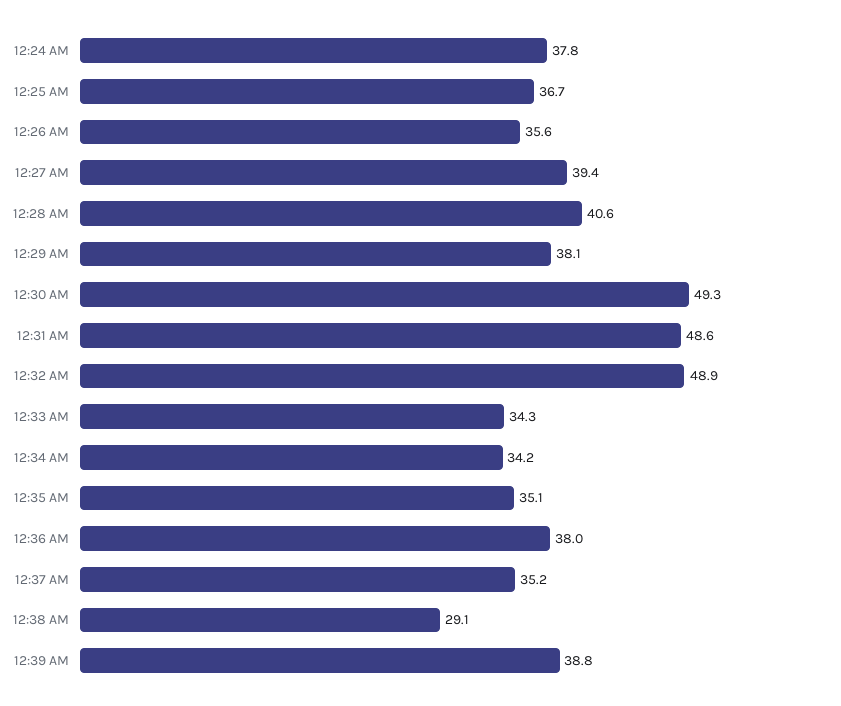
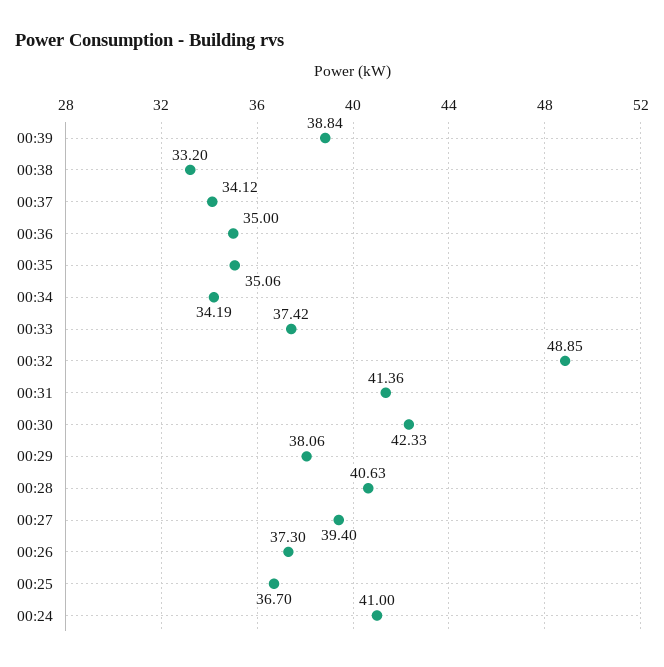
  {
-   "12:24 AM": 37.8,
+   "12:24 AM": 41,
    "12:25 AM": 36.7,
-   "12:26 AM": 35.6,
+   "12:26 AM": 37.3,
    "12:27 AM": 39.4,
    "12:28 AM": 40.63,
    "12:29 AM": 38.06,
-   "12:30 AM": 49.3,
+   "12:30 AM": 42.33,
-   "12:31 AM": 48.6,
+   "12:31 AM": 41.36,
    "12:32 AM": 48.85,
-   "12:33 AM": 34.3,
+   "12:33 AM": 37.42,
    "12:34 AM": 34.19,
    "12:35 AM": 35.06,
-   "12:36 AM": 38,
+   "12:36 AM": 35,
-   "12:37 AM": 35.2,
+   "12:37 AM": 34.12,
-   "12:38 AM": 29.1,
+   "12:38 AM": 33.2,
    "12:39 AM": 38.84
  }

